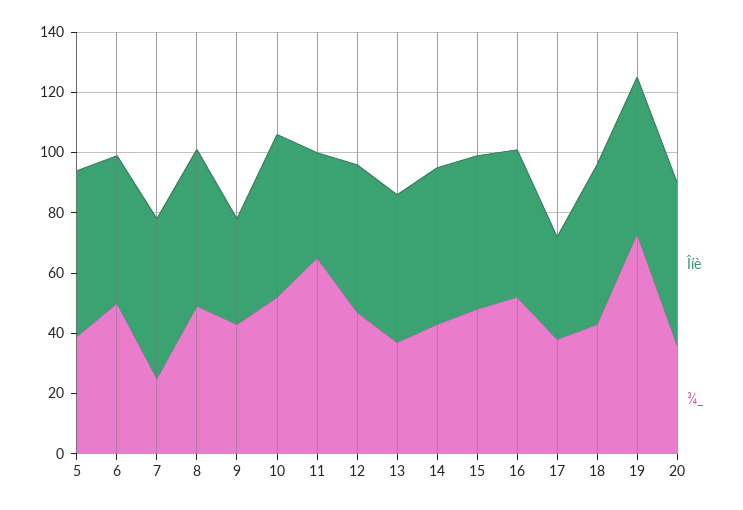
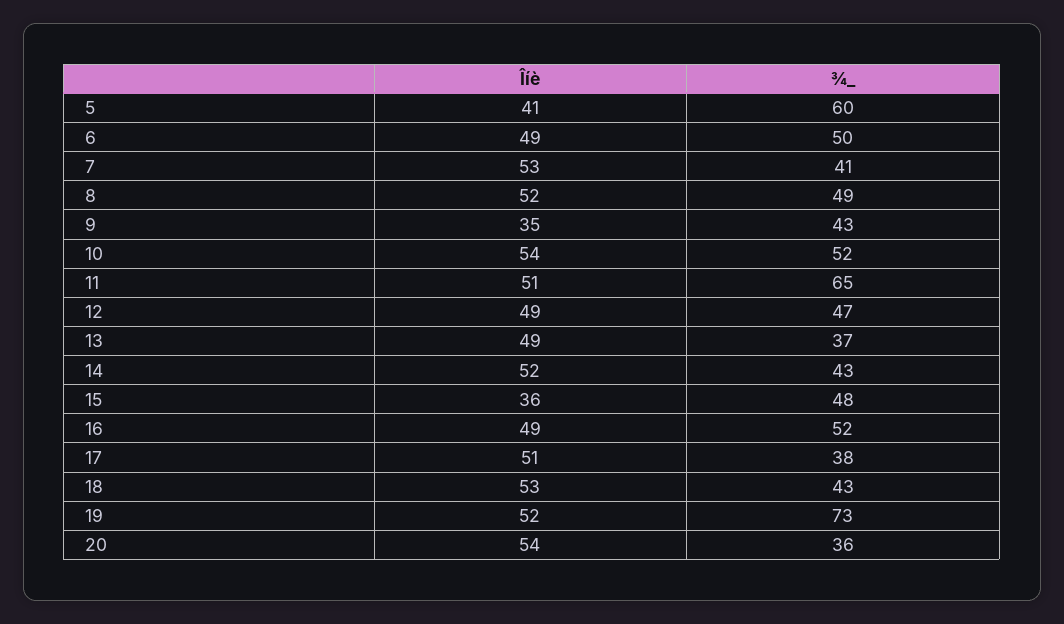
  {
    "Îíè": {
-     "5": 55,
+     "5": 41,
      "6": 49,
      "7": 53,
      "8": 52,
      "9": 35,
      "10": 54,
-     "11": 35,
+     "11": 51,
      "12": 49,
      "13": 49,
      "14": 52,
-     "15": 50,
+     "15": 36,
      "16": 49,
-     "17": 35,
+     "17": 51,
      "18": 53,
      "19": 52,
      "20": 54
    },
    "¾_": {
-     "5": 40,
+     "5": 60,
      "6": 50,
-     "7": 25,
+     "7": 41,
      "8": 49,
      "9": 43,
      "10": 52,
      "11": 65,
      "12": 47,
      "13": 37,
      "14": 43,
      "15": 48,
      "16": 52,
      "17": 38,
      "18": 43,
      "19": 73,
      "20": 36
    }
  }

